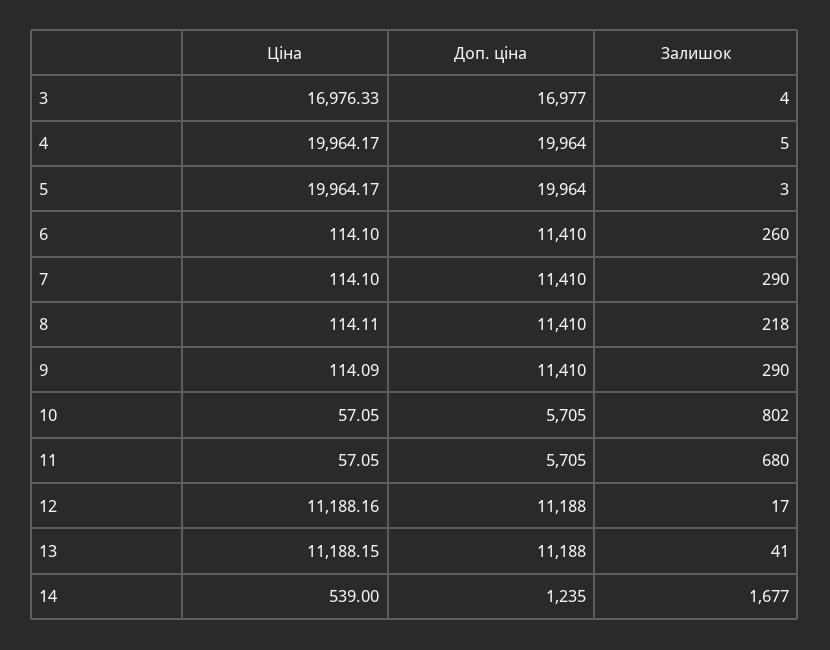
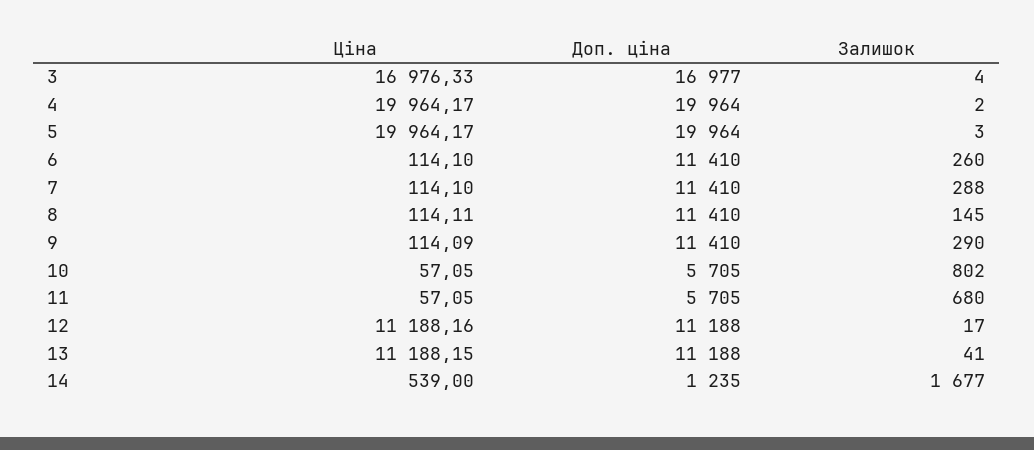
  {
    "Ціна": {
      "3": 16976.33,
      "4": 19964.17,
      "5": 19964.17,
      "6": 114.1,
      "7": 114.1,
      "8": 114.11,
      "9": 114.09,
      "10": 57.05,
      "11": 57.05,
      "12": 11188.16,
      "13": 11188.15,
      "14": 539
    },
    "Доп. ціна": {
      "3": 16977,
      "4": 19964,
      "5": 19964,
      "6": 11410,
      "7": 11410,
      "8": 11410,
      "9": 11410,
      "10": 5705,
      "11": 5705,
      "12": 11188,
      "13": 11188,
      "14": 1235
    },
    "Залишок": {
      "3": 4,
-     "4": 5,
+     "4": 2,
      "5": 3,
      "6": 260,
-     "7": 290,
+     "7": 288,
-     "8": 218,
+     "8": 145,
      "9": 290,
      "10": 802,
      "11": 680,
      "12": 17,
      "13": 41,
      "14": 1677
    }
  }

